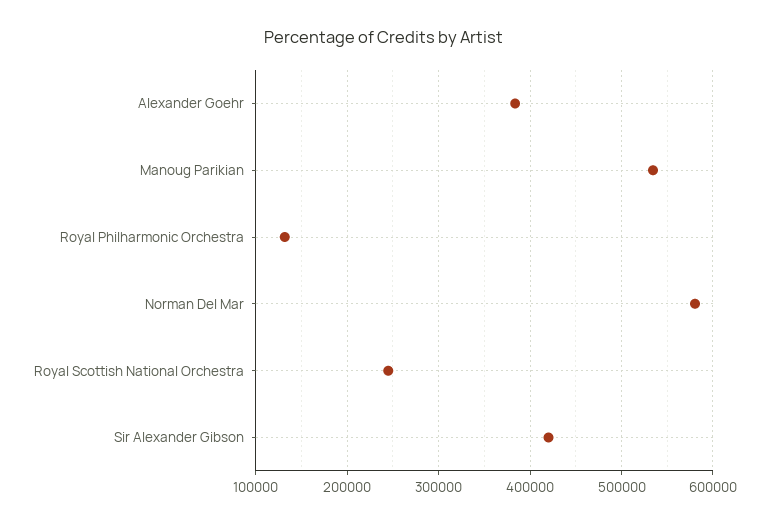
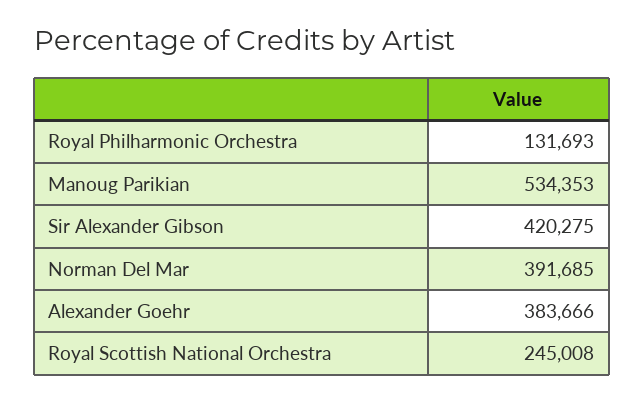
  {
    "Alexander Goehr": 383666,
    "Manoug Parikian": 534353,
    "Royal Philharmonic Orchestra": 131693,
-   "Norman Del Mar": 580000,
+   "Norman Del Mar": 391685,
    "Royal Scottish National Orchestra": 245008,
    "Sir Alexander Gibson": 420275
  }

